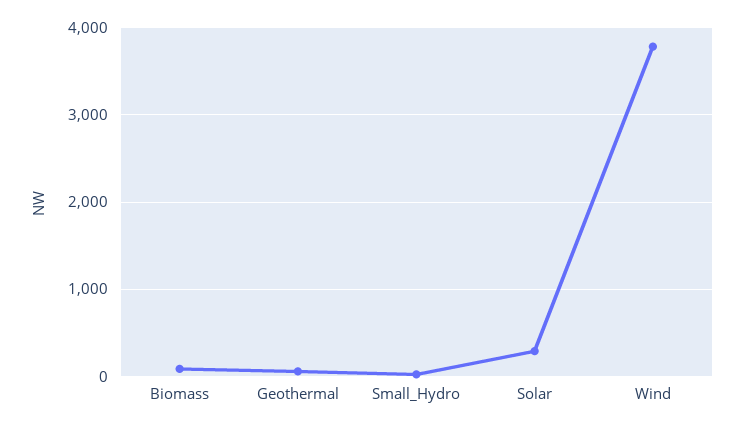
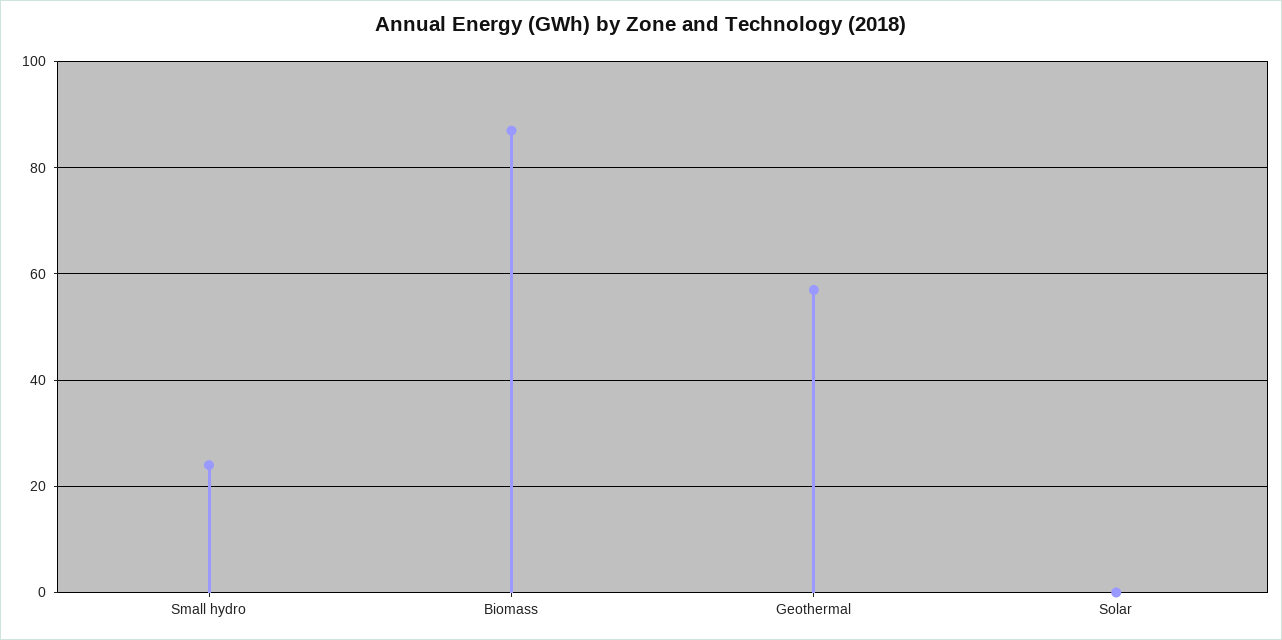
  {
    "Biomass": 85,
    "Geothermal": 55,
    "Small_Hydro": 25,
-   "Solar": 300,
+   "Solar": 0
-   "Wind": 3800
  }

